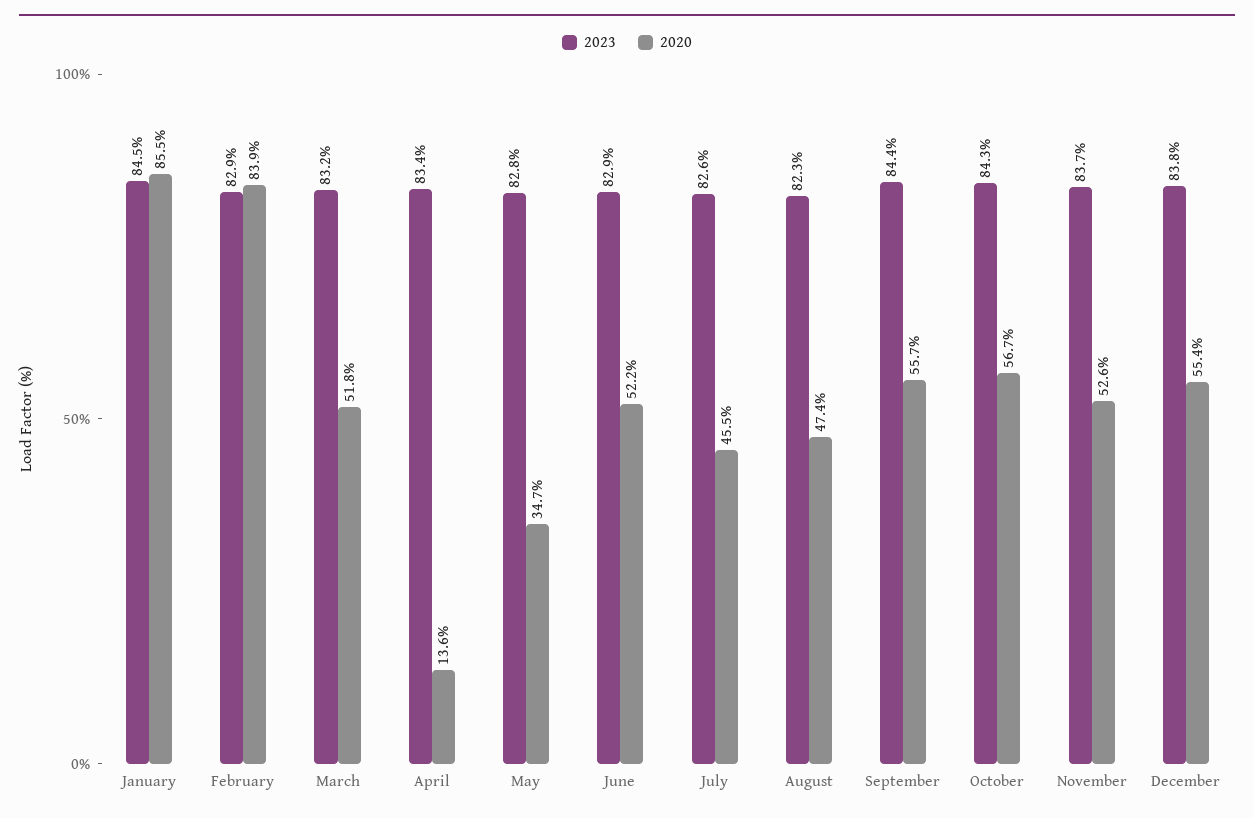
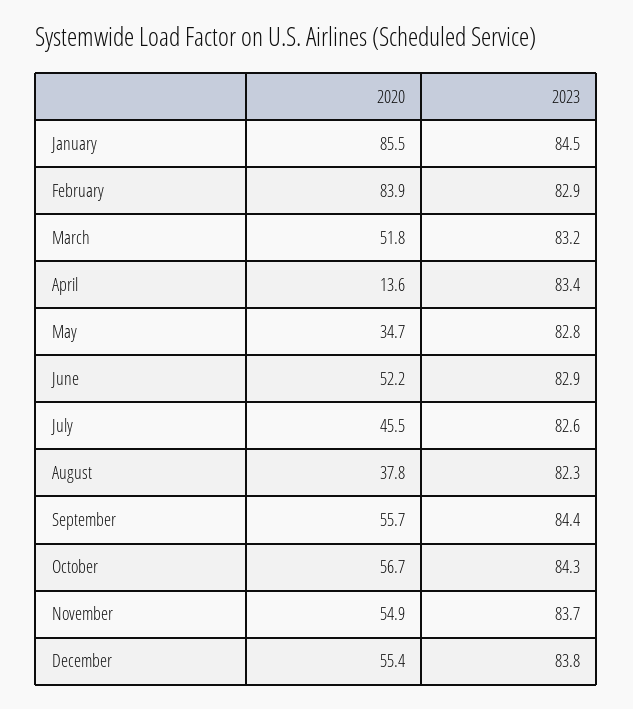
  {
    "2023": {
      "January": 84.5,
      "February": 82.9,
      "March": 83.2,
      "April": 83.4,
      "May": 82.8,
      "June": 82.9,
      "July": 82.6,
      "August": 82.3,
      "September": 84.4,
      "October": 84.3,
      "November": 83.7,
      "December": 83.8
    },
    "2020": {
      "January": 85.5,
      "February": 83.9,
      "March": 51.8,
      "April": 13.6,
      "May": 34.7,
      "June": 52.2,
      "July": 45.5,
-     "August": 47.4,
+     "August": 37.8,
      "September": 55.7,
      "October": 56.7,
-     "November": 52.6,
+     "November": 54.9,
      "December": 55.4
    }
  }

